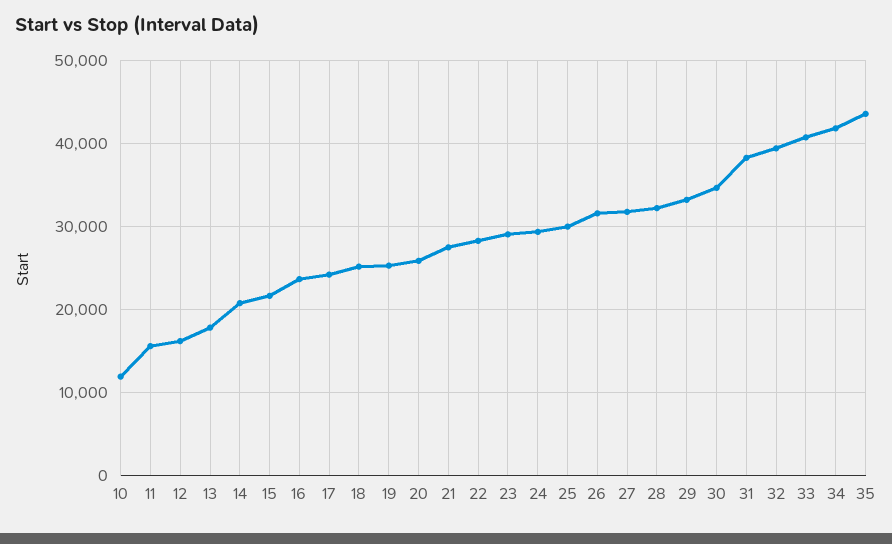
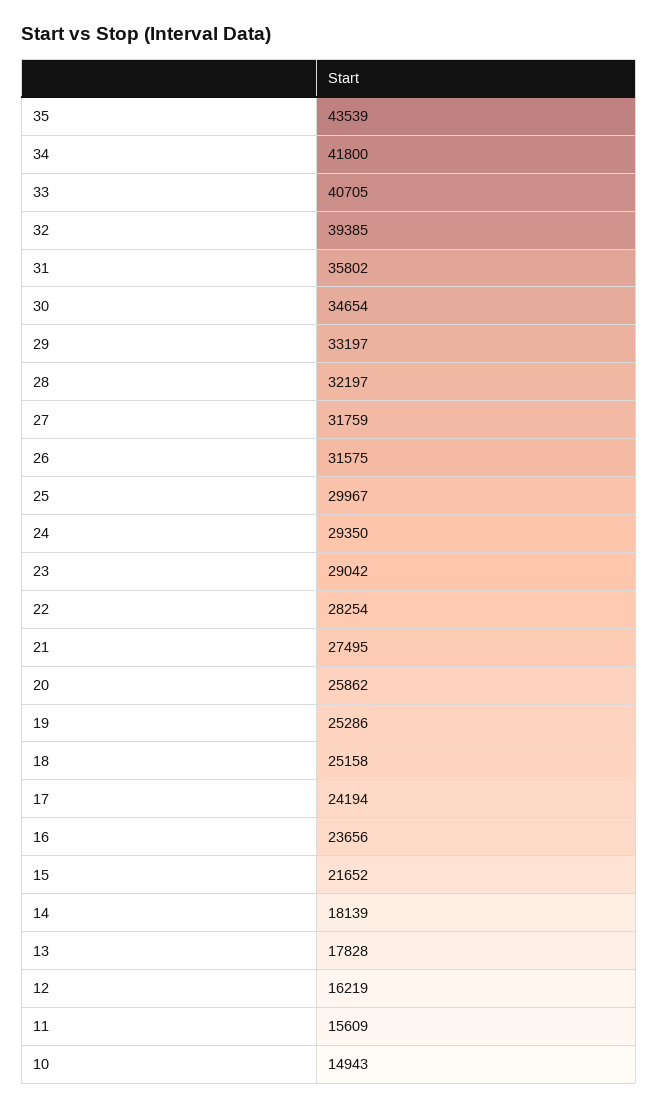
  {
-   "10": 12000,
+   "10": 14943,
    "11": 15609,
    "12": 16219,
    "13": 17828,
-   "14": 21000,
+   "14": 18139,
    "15": 21652,
    "16": 23656,
    "17": 24194,
    "18": 25158,
    "19": 25286,
    "20": 25862,
    "21": 27495,
    "22": 28254,
    "23": 29042,
    "24": 29350,
    "25": 29967,
    "26": 31575,
    "27": 31759,
    "28": 32197,
    "29": 33197,
    "30": 34654,
-   "31": 38000,
+   "31": 35802,
    "32": 39385,
    "33": 40705,
    "34": 41800,
    "35": 43539
  }

